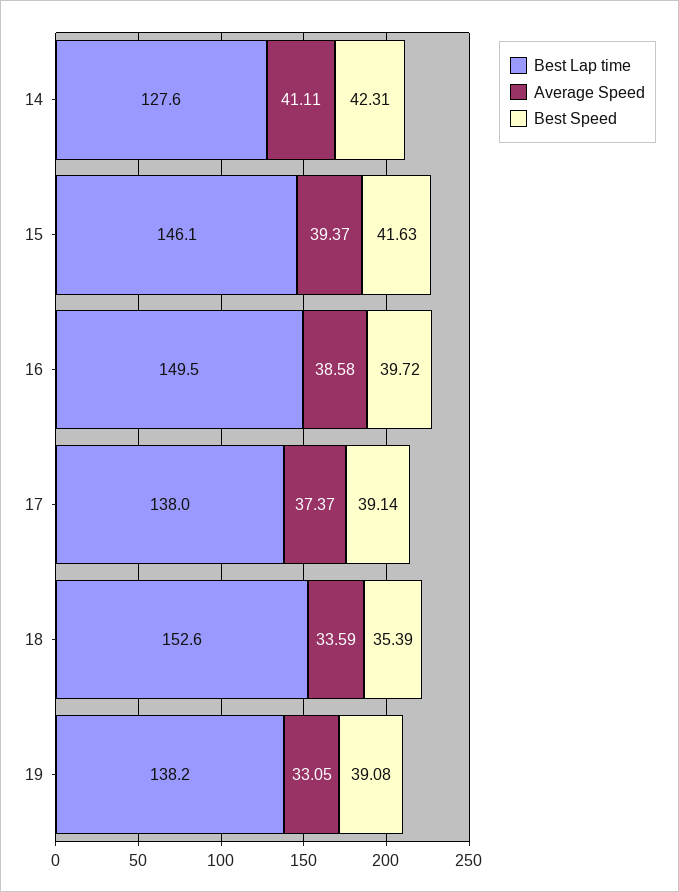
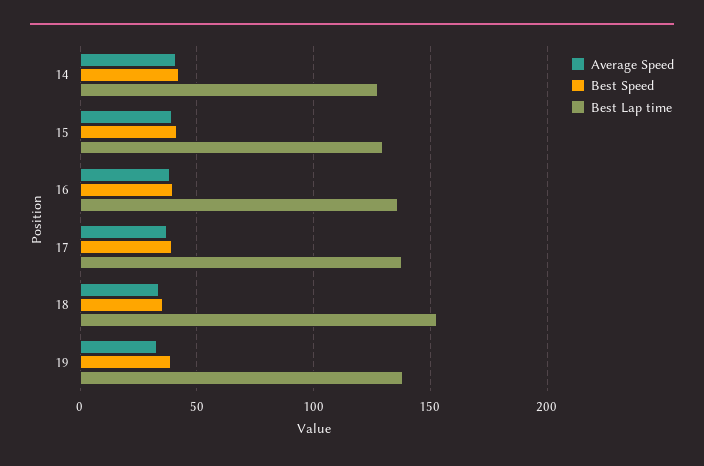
  {
    "Best Lap time": {
      "14": 127.6,
-     "15": 146.1,
+     "15": 130,
-     "16": 149.5,
+     "16": 135,
      "17": 138,
      "18": 152.6,
      "19": 138.2
    },
    "Average Speed": {
      "14": 41.11,
      "15": 39.37,
      "16": 38.58,
      "17": 37.37,
      "18": 33.59,
      "19": 33.05
    },
    "Best Speed": {
      "14": 42.31,
      "15": 41.63,
      "16": 39.72,
      "17": 39.14,
      "18": 35.39,
      "19": 39.08
    }
  }

